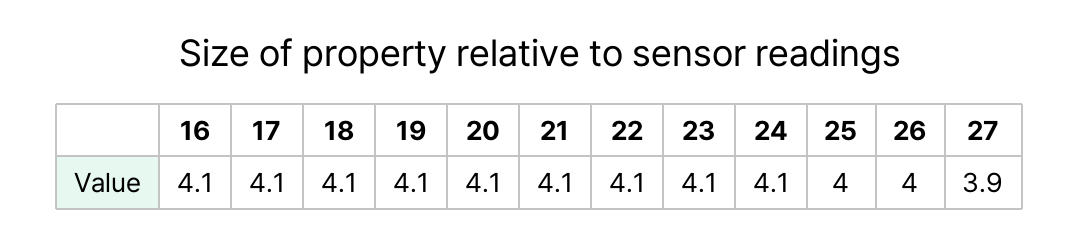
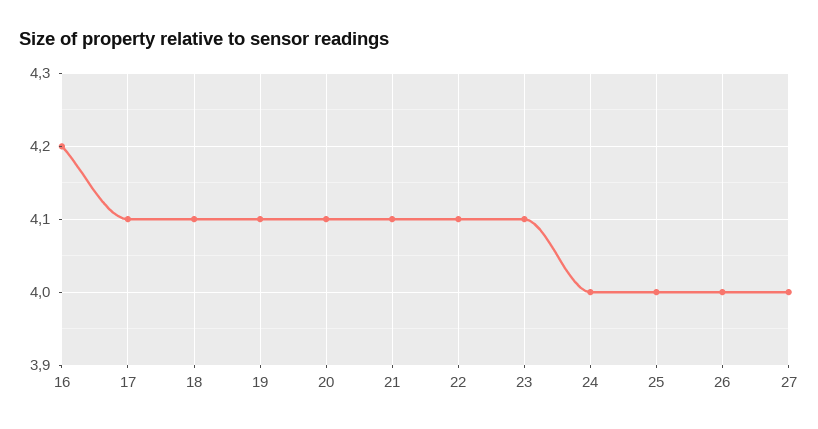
  {
-   "16": 4.1,
+   "16": 4.2,
    "17": 4.1,
    "18": 4.1,
    "19": 4.1,
    "20": 4.1,
    "21": 4.1,
    "22": 4.1,
    "23": 4.1,
-   "24": 4.1,
+   "24": 4,
    "25": 4,
    "26": 4,
-   "27": 3.9
+   "27": 4
  }

